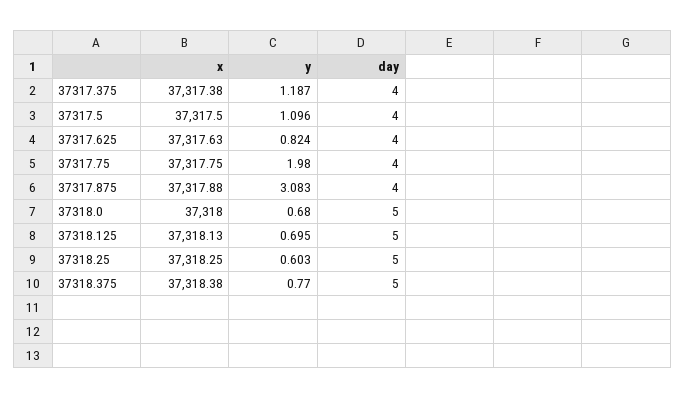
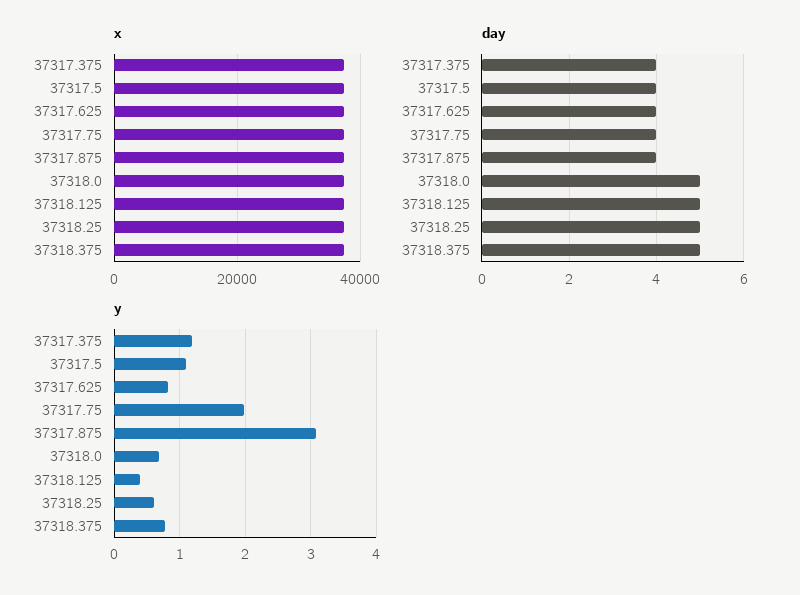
  {
    "x": {
      "37317.375": 37317.38,
      "37317.5": 37317.5,
      "37317.625": 37317.63,
      "37317.75": 37317.75,
      "37317.875": 37317.88,
      "37318.0": 37318,
      "37318.125": 37318.13,
      "37318.25": 37318.25,
      "37318.375": 37318.38
    },
    "y": {
      "37317.375": 1.187,
      "37317.5": 1.096,
      "37317.625": 0.824,
      "37317.75": 1.98,
      "37317.875": 3.083,
      "37318.0": 0.68,
-     "37318.125": 0.695,
+     "37318.125": 0.4,
      "37318.25": 0.603,
      "37318.375": 0.77
    },
    "day": {
      "37317.375": 4,
      "37317.5": 4,
      "37317.625": 4,
      "37317.75": 4,
      "37317.875": 4,
      "37318.0": 5,
      "37318.125": 5,
      "37318.25": 5,
      "37318.375": 5
    }
  }

